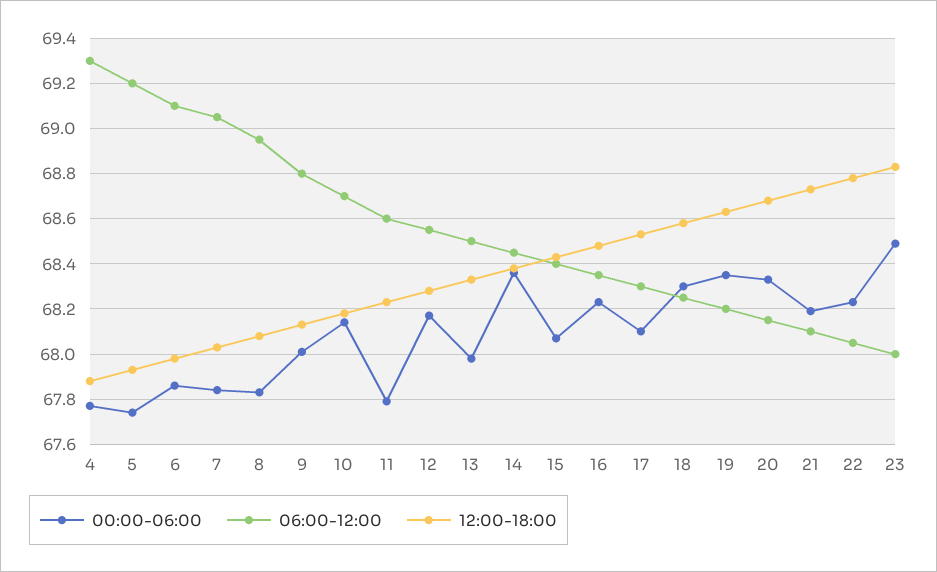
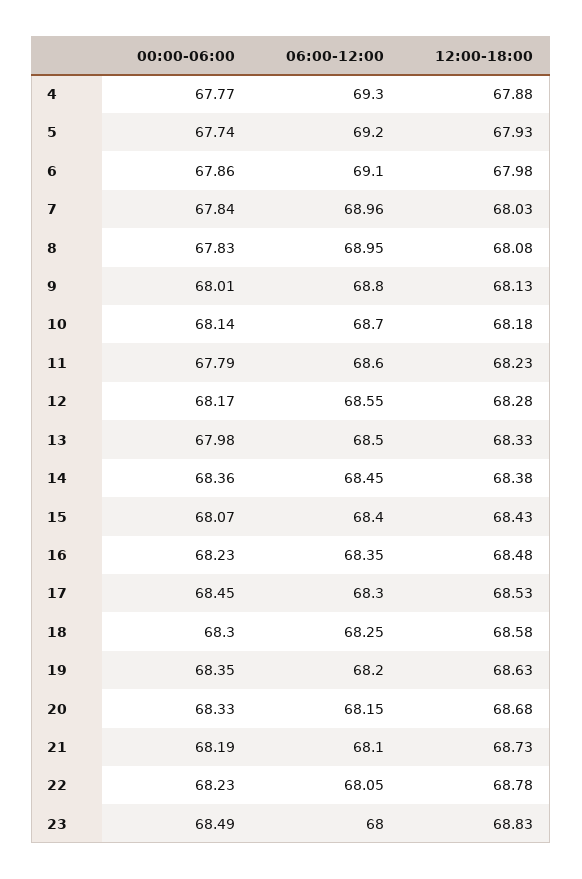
  {
    "00:00-06:00": {
      "4": 67.77,
      "5": 67.74,
      "6": 67.86,
      "7": 67.84,
      "8": 67.83,
      "9": 68.01,
      "10": 68.14,
      "11": 67.79,
      "12": 68.17,
      "13": 67.98,
      "14": 68.36,
      "15": 68.07,
      "16": 68.23,
-     "17": 68.1,
+     "17": 68.45,
      "18": 68.3,
      "19": 68.35,
      "20": 68.33,
      "21": 68.19,
      "22": 68.23,
      "23": 68.49
    },
    "06:00-12:00": {
      "4": 69.3,
      "5": 69.2,
      "6": 69.1,
-     "7": 69.05,
+     "7": 68.96,
      "8": 68.95,
      "9": 68.8,
      "10": 68.7,
      "11": 68.6,
      "12": 68.55,
      "13": 68.5,
      "14": 68.45,
      "15": 68.4,
      "16": 68.35,
      "17": 68.3,
      "18": 68.25,
      "19": 68.2,
      "20": 68.15,
      "21": 68.1,
      "22": 68.05,
      "23": 68
    },
    "12:00-18:00": {
      "4": 67.88,
      "5": 67.93,
      "6": 67.98,
      "7": 68.03,
      "8": 68.08,
      "9": 68.13,
      "10": 68.18,
      "11": 68.23,
      "12": 68.28,
      "13": 68.33,
      "14": 68.38,
      "15": 68.43,
      "16": 68.48,
      "17": 68.53,
      "18": 68.58,
      "19": 68.63,
      "20": 68.68,
      "21": 68.73,
      "22": 68.78,
      "23": 68.83
    }
  }

